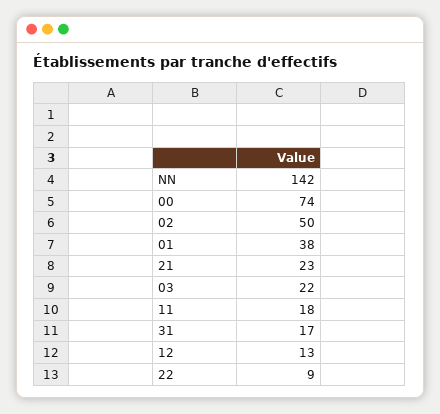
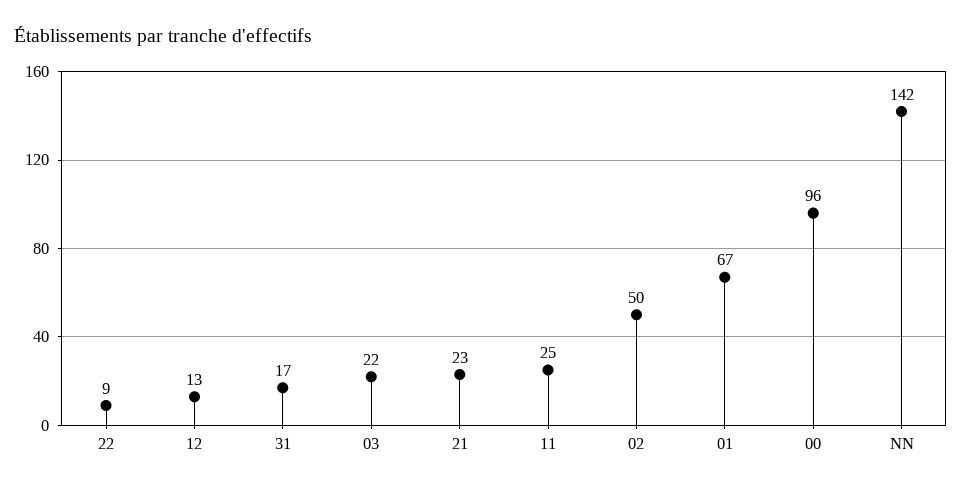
  {
    "NN": 142,
-   "00": 74,
+   "00": 96,
    "02": 50,
-   "01": 38,
+   "01": 67,
    "21": 23,
    "03": 22,
-   "11": 18,
+   "11": 25,
    "31": 17,
    "12": 13,
    "22": 9
  }

